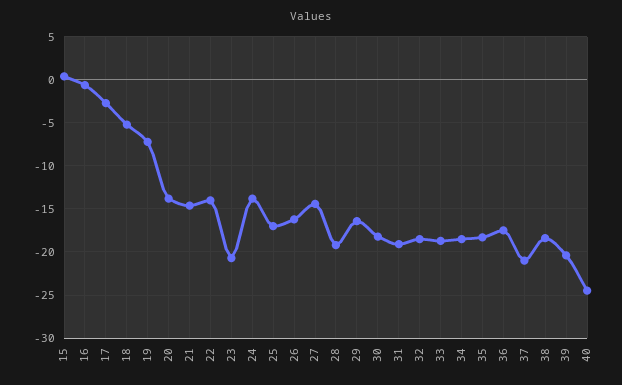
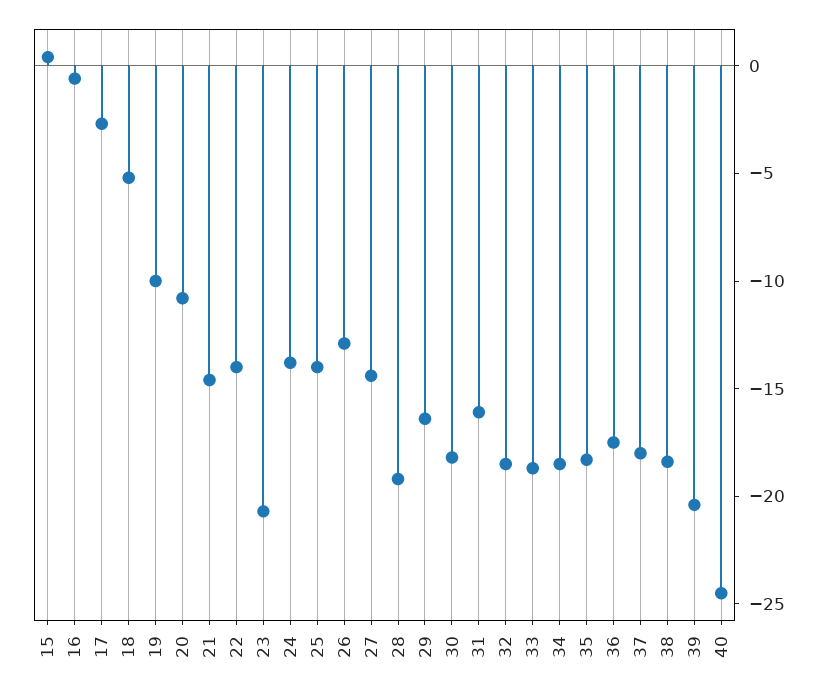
  {
    "15": 0,
    "16": -1,
    "17": -3,
    "18": -5,
-   "19": -7,
+   "19": -10,
-   "20": -14,
+   "20": -11,
    "21": -15,
    "22": -14,
    "23": -21,
    "24": -14,
-   "25": -17,
+   "25": -14,
-   "26": -16,
+   "26": -13,
    "27": -14,
    "28": -19,
    "29": -16,
    "30": -18,
-   "31": -19,
+   "31": -16,
    "32": -19,
    "33": -19,
    "34": -19,
    "35": -18,
    "36": -18,
-   "37": -21,
+   "37": -18,
    "38": -18,
    "39": -20,
    "40": -25
  }

